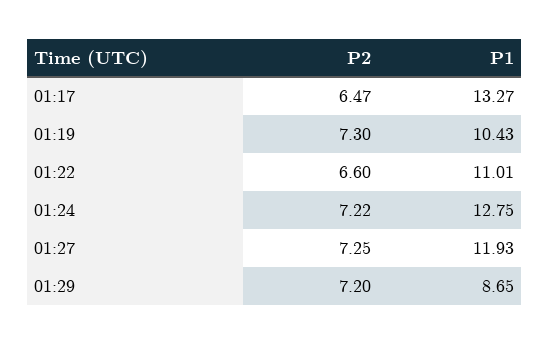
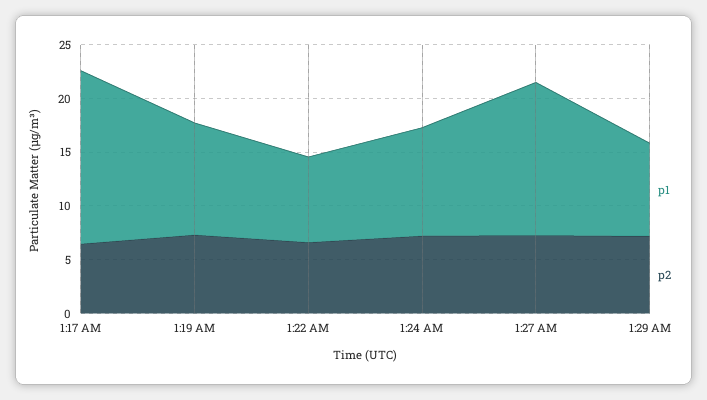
  {
    "P2": {
      "01:17": 6.47,
      "01:19": 7.3,
      "01:22": 6.6,
      "01:24": 7.22,
      "01:27": 7.25,
      "01:29": 7.2
    },
    "P1": {
-     "01:17": 13.27,
+     "01:17": 16,
      "01:19": 10.43,
-     "01:22": 11.01,
+     "01:22": 8,
-     "01:24": 12.75,
+     "01:24": 10,
-     "01:27": 11.93,
+     "01:27": 14,
      "01:29": 8.65
    }
  }

